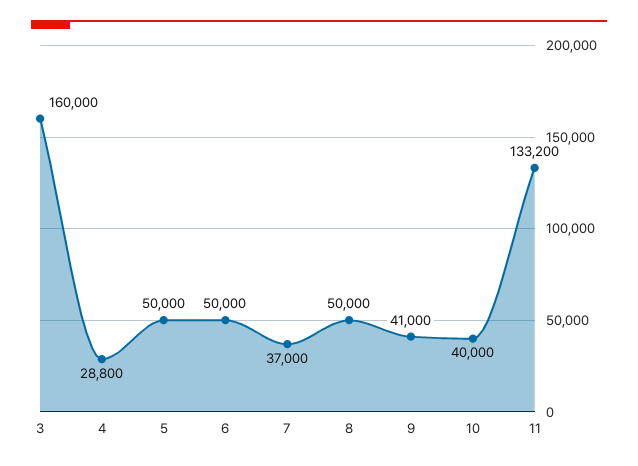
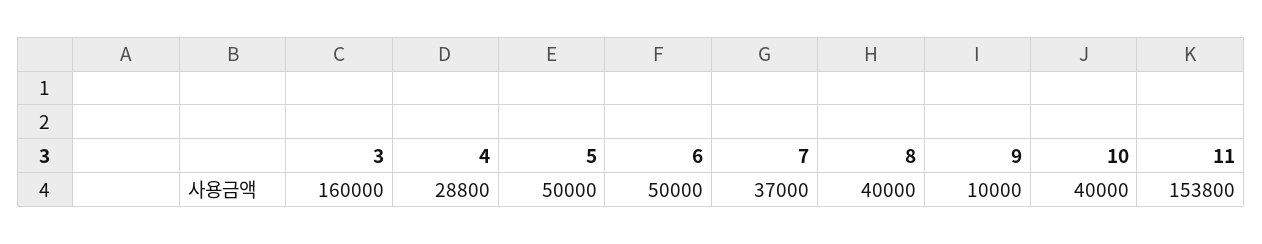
  {
    "3": 160000,
    "4": 28800,
    "5": 50000,
    "6": 50000,
    "7": 37000,
-   "8": 50000,
+   "8": 40000,
-   "9": 41000,
+   "9": 10000,
    "10": 40000,
-   "11": 133200
+   "11": 153800
  }

